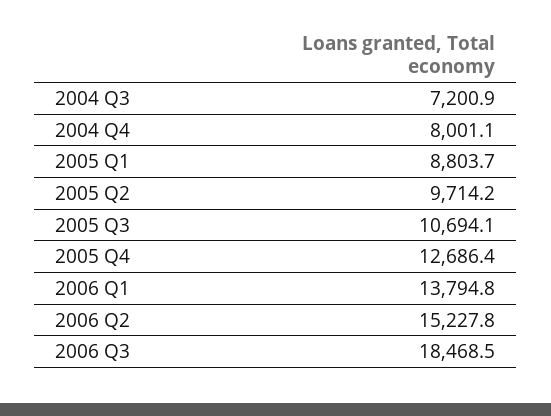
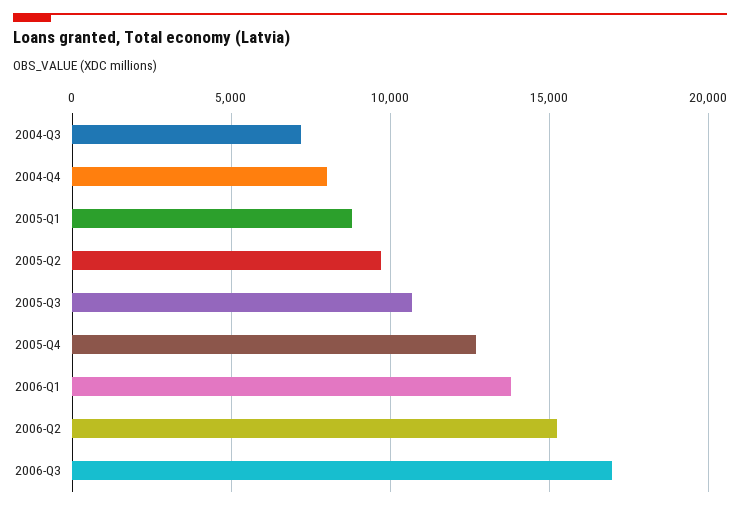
  {
    "2004 Q3": 7200.9,
    "2004 Q4": 8001.1,
    "2005 Q1": 8803.7,
    "2005 Q2": 9714.2,
    "2005 Q3": 10694.1,
    "2005 Q4": 12686.4,
    "2006 Q1": 13794.8,
    "2006 Q2": 15227.8,
-   "2006 Q3": 18468.5
+   "2006 Q3": 17000
  }

